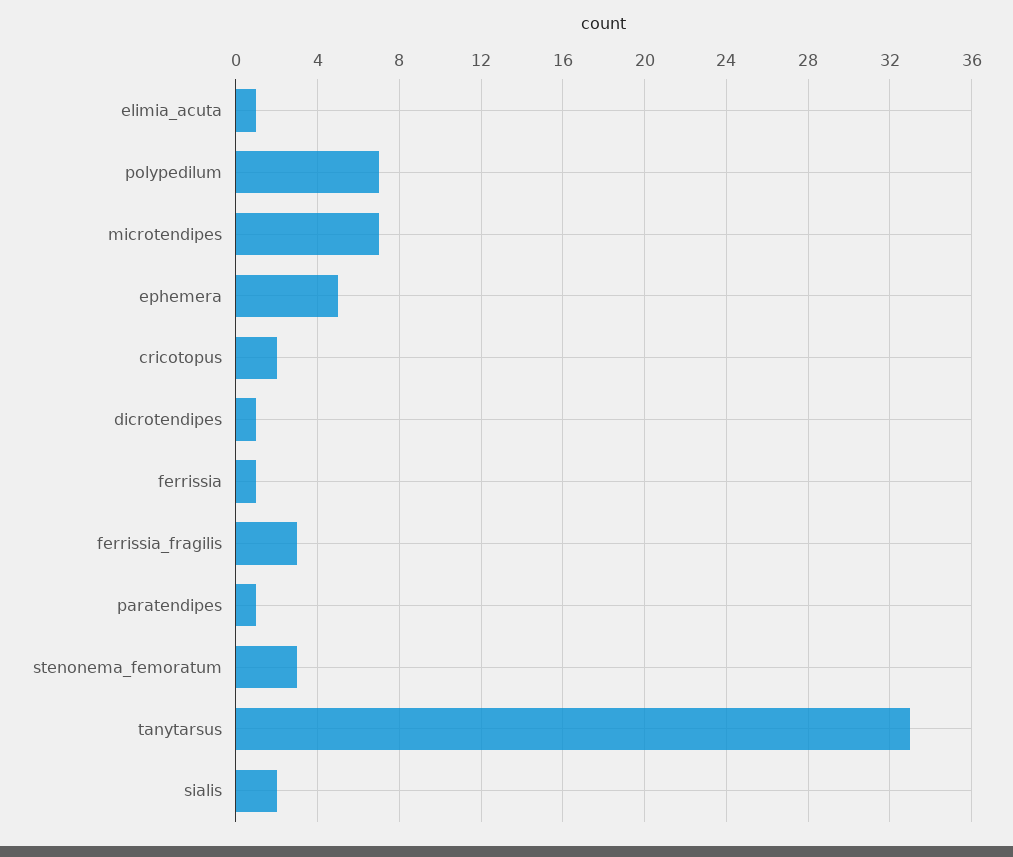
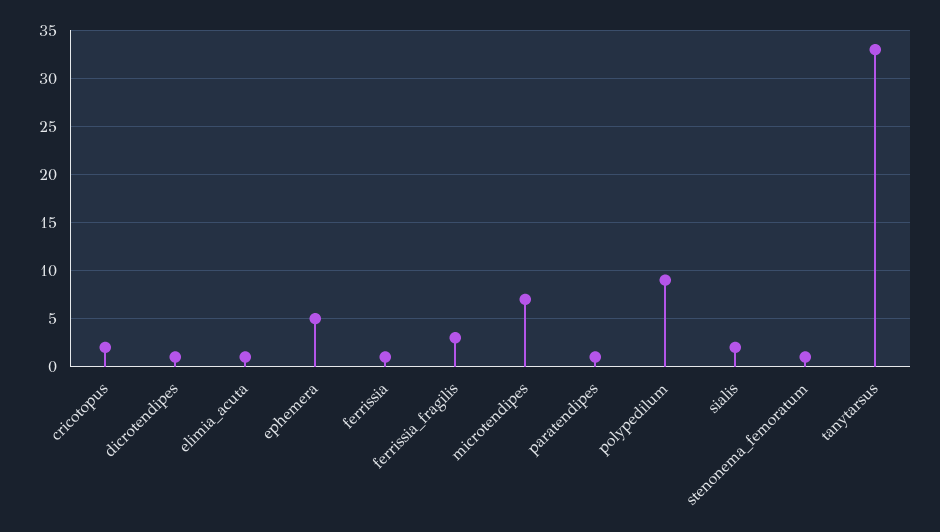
  {
    "elimia_acuta": 1,
-   "polypedilum": 7,
+   "polypedilum": 9,
    "microtendipes": 7,
    "ephemera": 5,
    "cricotopus": 2,
    "dicrotendipes": 1,
    "ferrissia": 1,
    "ferrissia_fragilis": 3,
    "paratendipes": 1,
-   "stenonema_femoratum": 3,
+   "stenonema_femoratum": 1,
    "tanytarsus": 33,
    "sialis": 2
  }

